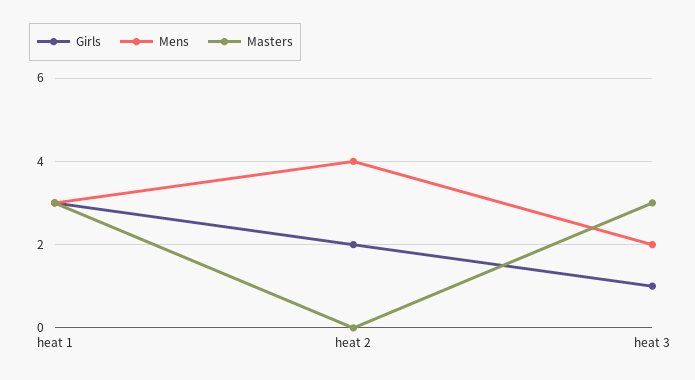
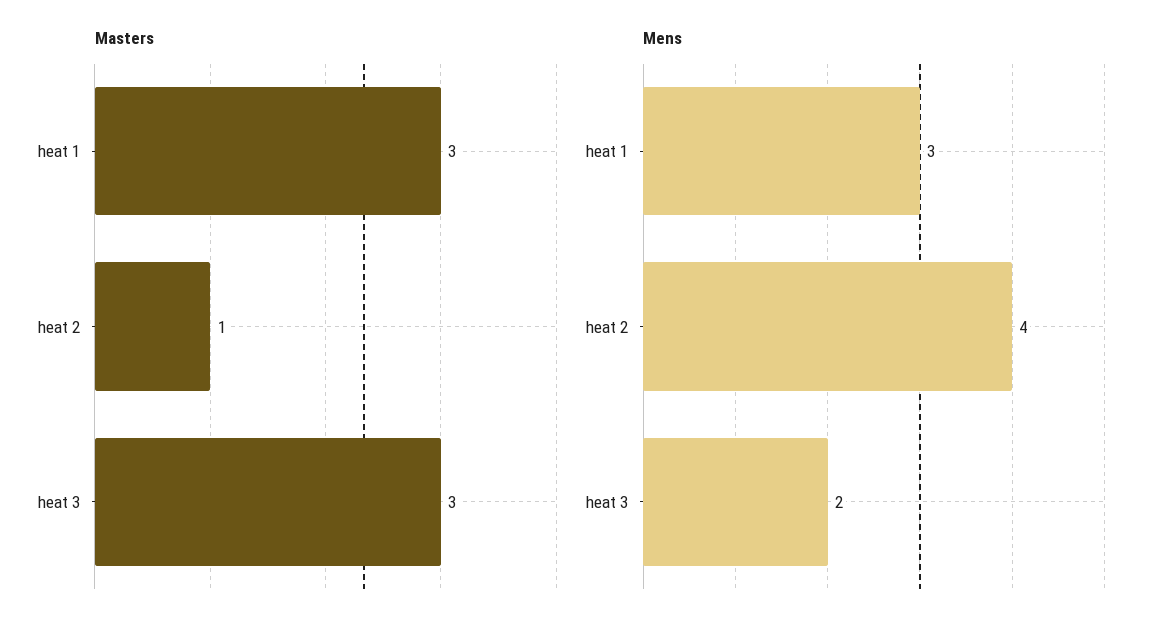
  {
-   "Girls": {
-     "heat 1": 3,
-     "heat 2": 2,
-     "heat 3": 1
-   },
    "Mens": {
      "heat 1": 3,
      "heat 2": 4,
      "heat 3": 2
    },
    "Masters": {
      "heat 1": 3,
-     "heat 2": 0,
+     "heat 2": 1,
      "heat 3": 3
    }
  }

